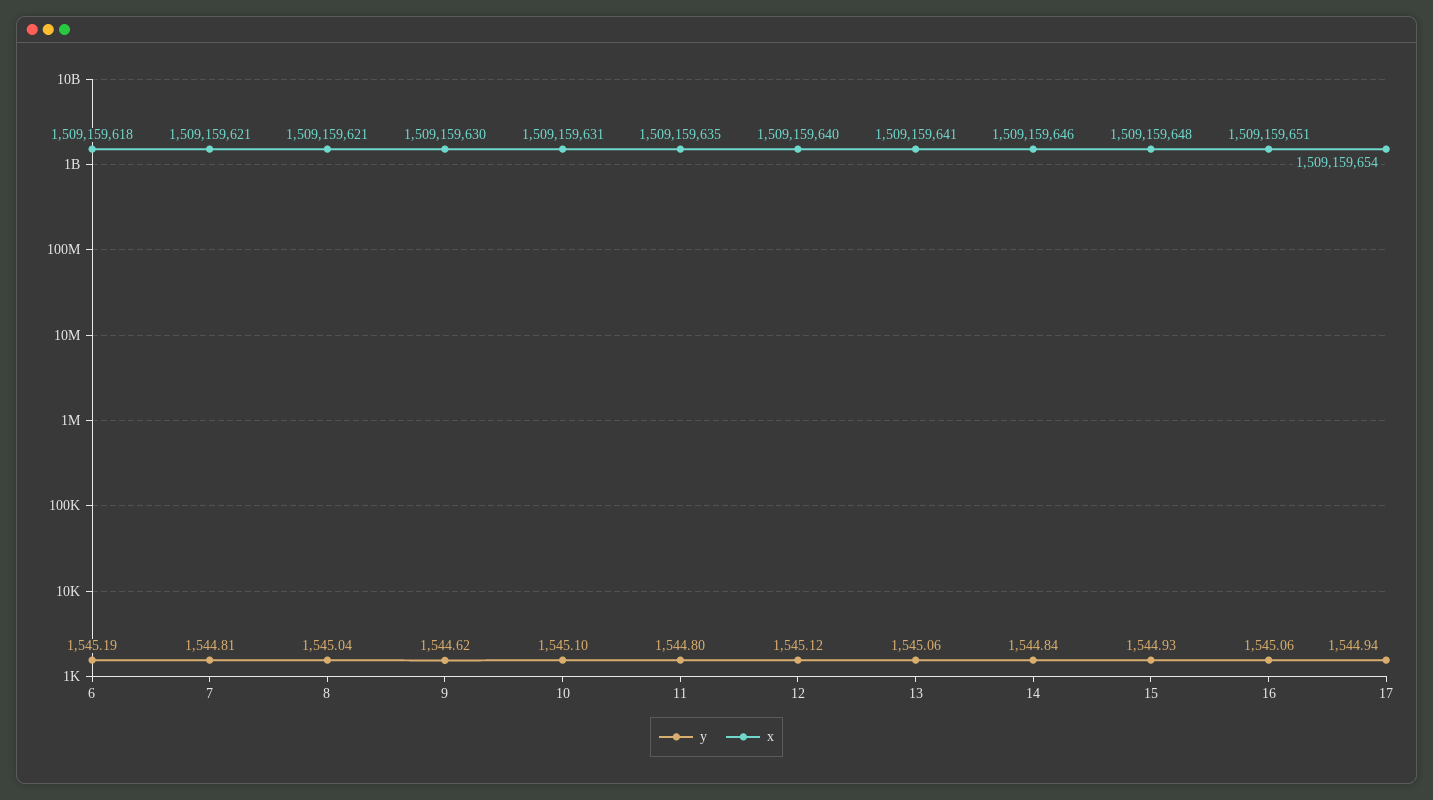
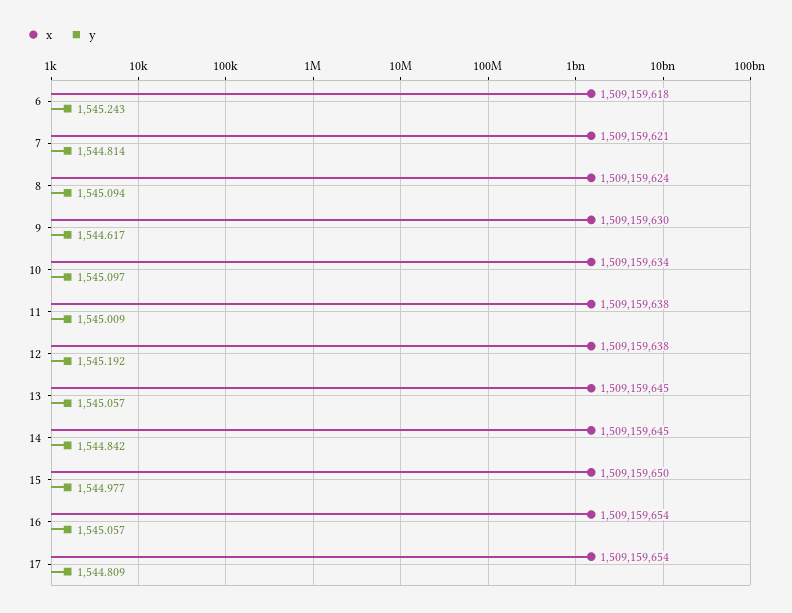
  {
    "y": {
-     "6": 1545.19,
+     "6": 1545.243,
      "7": 1544.814,
-     "8": 1545.04,
+     "8": 1545.094,
      "9": 1544.617,
      "10": 1545.097,
-     "11": 1544.8,
+     "11": 1545.009,
-     "12": 1545.12,
+     "12": 1545.192,
      "13": 1545.057,
      "14": 1544.842,
-     "15": 1544.93,
+     "15": 1544.977,
      "16": 1545.057,
-     "17": 1544.94
+     "17": 1544.809
    },
    "x": {
      "6": 1509159618,
      "7": 1509159621,
-     "8": 1509159621,
+     "8": 1509159624,
      "9": 1509159630,
-     "10": 1509159631,
+     "10": 1509159634,
-     "11": 1509159635,
+     "11": 1509159638,
-     "12": 1509159640,
+     "12": 1509159638,
-     "13": 1509159641,
+     "13": 1509159645,
-     "14": 1509159646,
+     "14": 1509159645,
-     "15": 1509159648,
+     "15": 1509159650,
-     "16": 1509159651,
+     "16": 1509159654,
      "17": 1509159654
    }
  }

